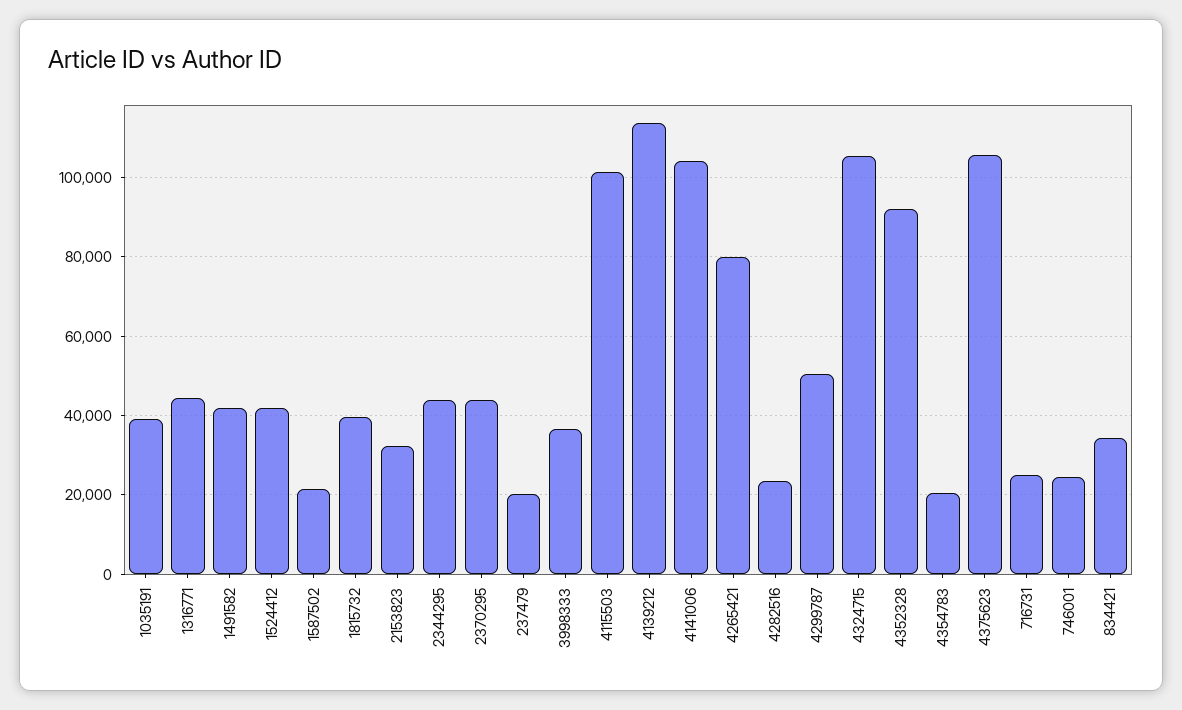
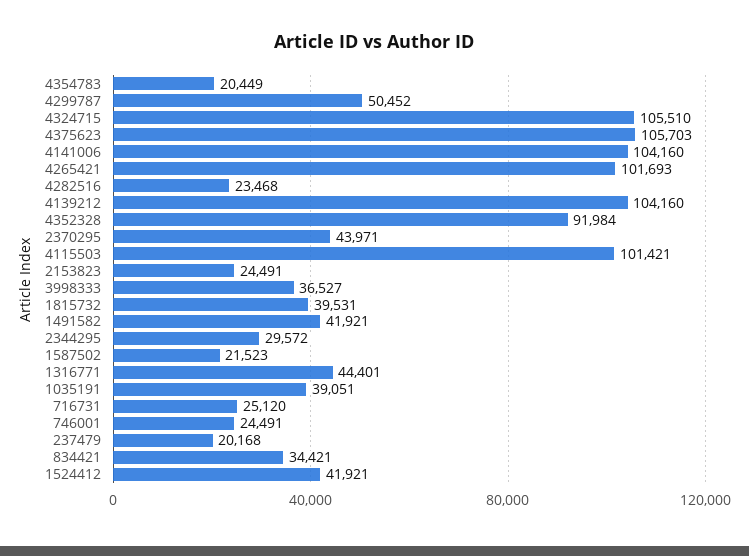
  {
    "1035191": 39051,
    "1316771": 44401,
    "1491582": 41921,
    "1524412": 41921,
    "1587502": 21523,
    "1815732": 39531,
-   "2153823": 32000,
+   "2153823": 24491,
-   "2344295": 44000,
+   "2344295": 29572,
    "2370295": 43971,
    "237479": 20168,
    "3998333": 36527,
    "4115503": 101421,
-   "4139212": 114000,
+   "4139212": 104160,
    "4141006": 104160,
-   "4265421": 80000,
+   "4265421": 101693,
    "4282516": 23468,
    "4299787": 50452,
    "4324715": 105510,
    "4352328": 91984,
    "4354783": 20449,
    "4375623": 105703,
    "716731": 25120,
    "746001": 24491,
    "834421": 34421
  }

